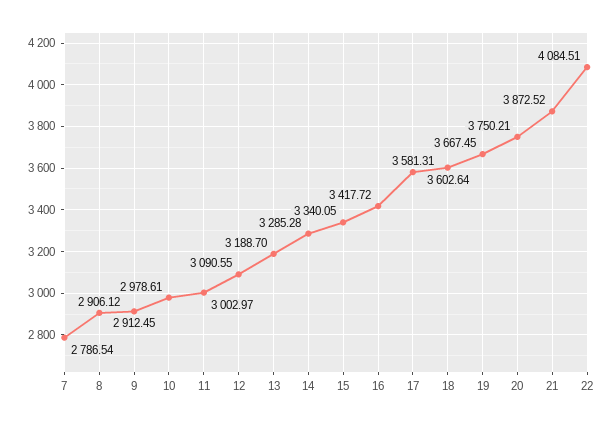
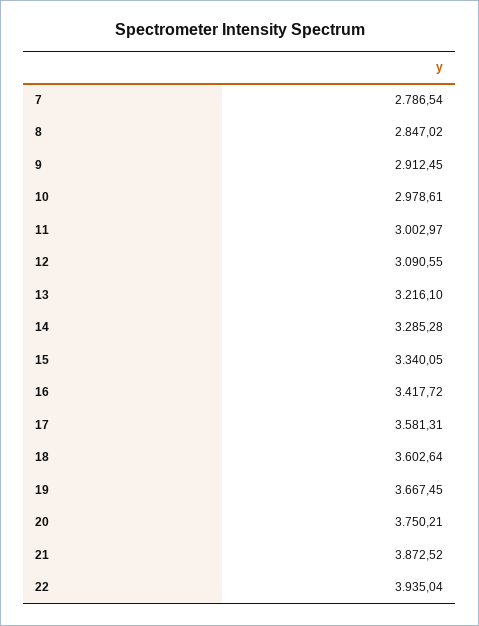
  {
    "7": 2786.54,
-   "8": 2906.12,
+   "8": 2847.02,
    "9": 2912.45,
    "10": 2978.61,
    "11": 3002.97,
    "12": 3090.55,
-   "13": 3188.7,
+   "13": 3216.1,
    "14": 3285.28,
    "15": 3340.05,
    "16": 3417.72,
    "17": 3581.31,
    "18": 3602.64,
    "19": 3667.45,
    "20": 3750.21,
    "21": 3872.52,
-   "22": 4084.51
+   "22": 3935.04
  }

